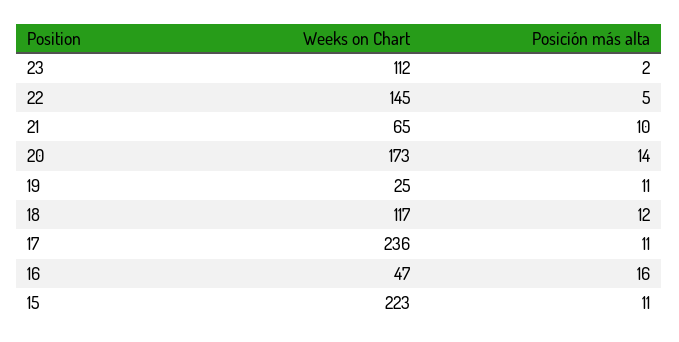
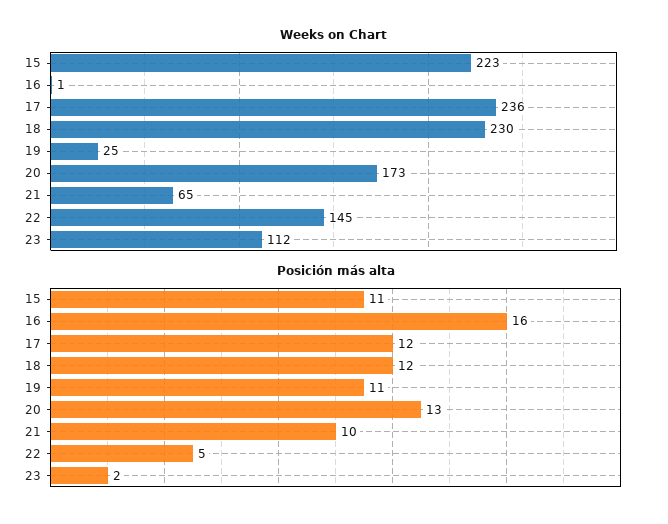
  {
    "Weeks on Chart": {
      "23": 112,
      "22": 145,
      "21": 65,
      "20": 173,
      "19": 25,
-     "18": 117,
+     "18": 230,
      "17": 236,
-     "16": 47,
+     "16": 1,
      "15": 223
    },
    "Posición más alta": {
      "23": 2,
      "22": 5,
      "21": 10,
-     "20": 14,
+     "20": 13,
      "19": 11,
      "18": 12,
-     "17": 11,
+     "17": 12,
      "16": 16,
      "15": 11
    }
  }

